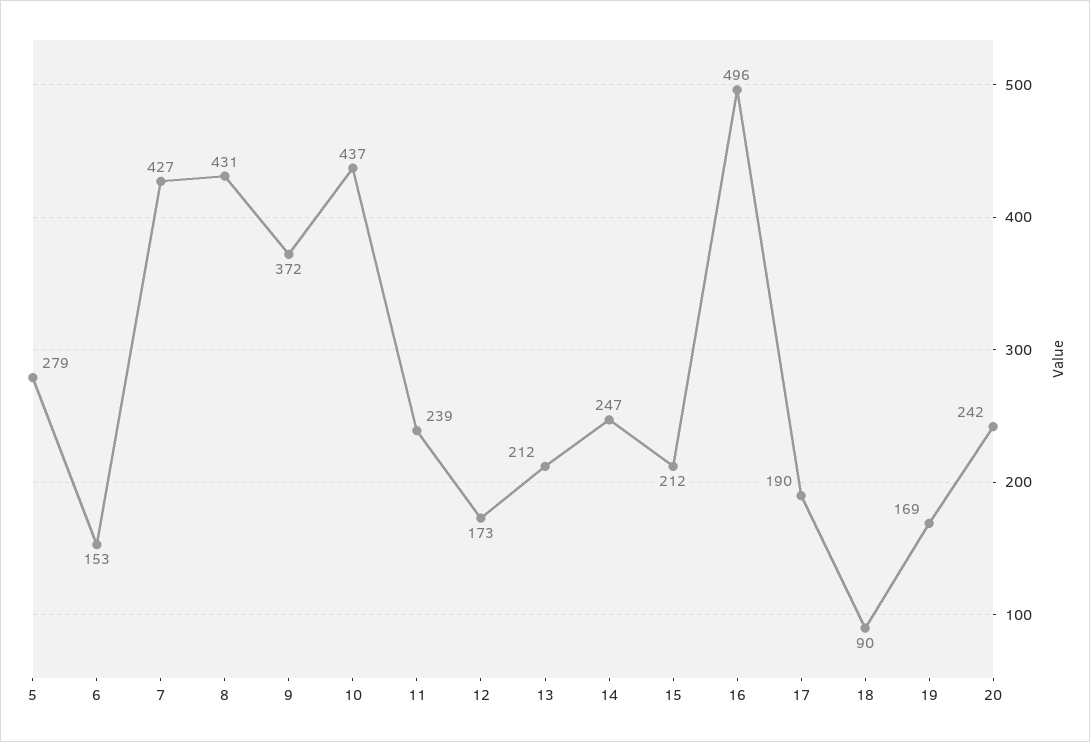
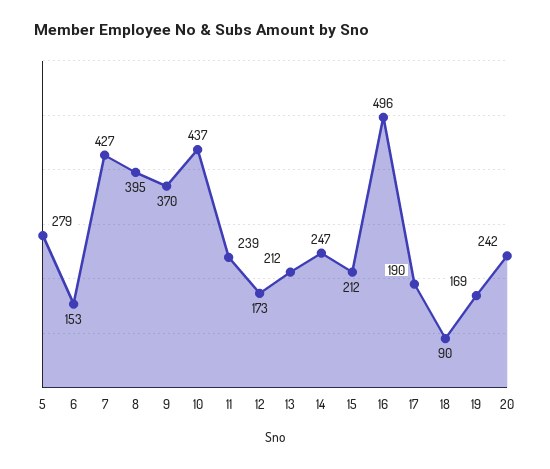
  {
    "5": 279,
    "6": 153,
    "7": 427,
-   "8": 431,
+   "8": 395,
-   "9": 372,
+   "9": 370,
    "10": 437,
    "11": 239,
    "12": 173,
    "13": 212,
    "14": 247,
    "15": 212,
    "16": 496,
    "17": 190,
    "18": 90,
    "19": 169,
    "20": 242
  }

